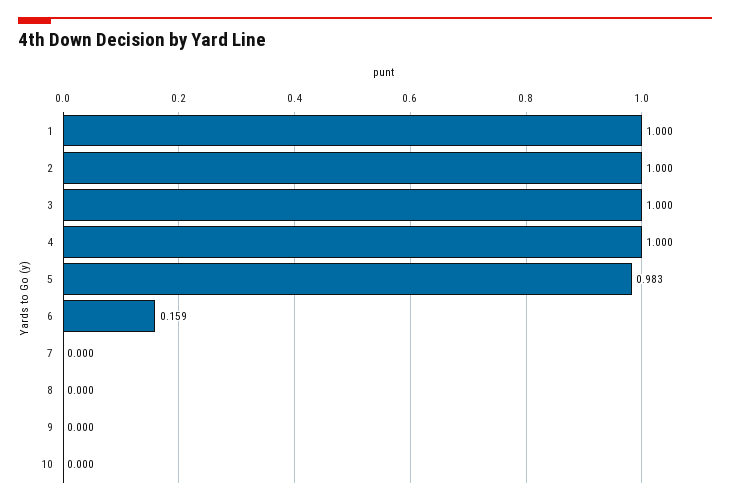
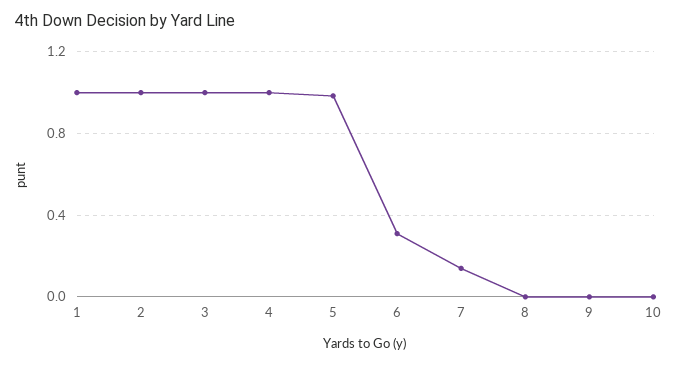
  {
    "1": 1,
    "2": 1,
    "3": 1,
    "4": 1,
    "5": 0.983,
-   "6": 0.159,
+   "6": 0.3,
-   "7": 0,
+   "7": 0.15,
    "8": 0,
    "9": 0,
    "10": 0
  }

